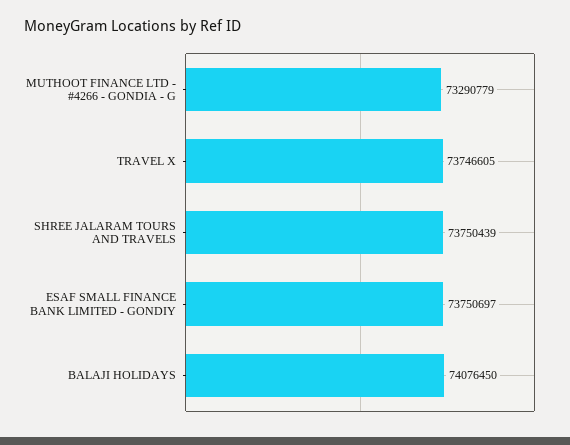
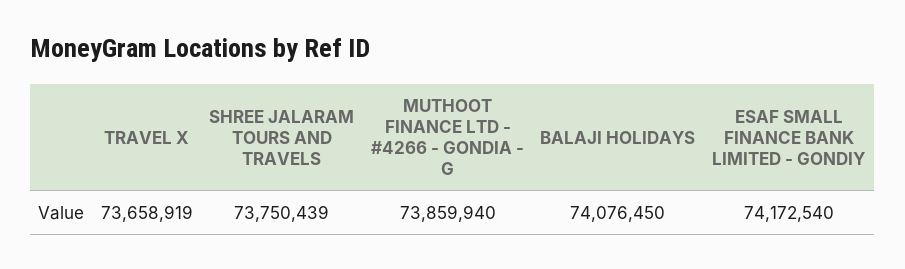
  {
-   "MUTHOOT FINANCE LTD - #4266 - GONDIA - G": 73290779,
+   "MUTHOOT FINANCE LTD - #4266 - GONDIA - G": 73859940,
-   "TRAVEL X": 73746605,
+   "TRAVEL X": 73658919,
    "SHREE JALARAM TOURS AND TRAVELS": 73750439,
-   "ESAF SMALL FINANCE BANK LIMITED - GONDIY": 73750697,
+   "ESAF SMALL FINANCE BANK LIMITED - GONDIY": 74172540,
    "BALAJI HOLIDAYS": 74076450
  }

